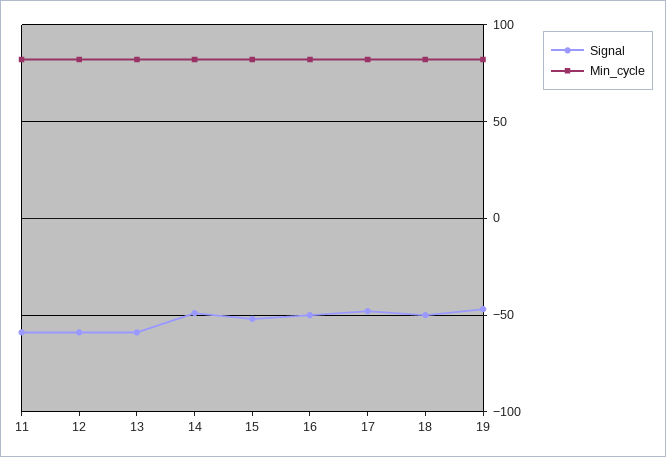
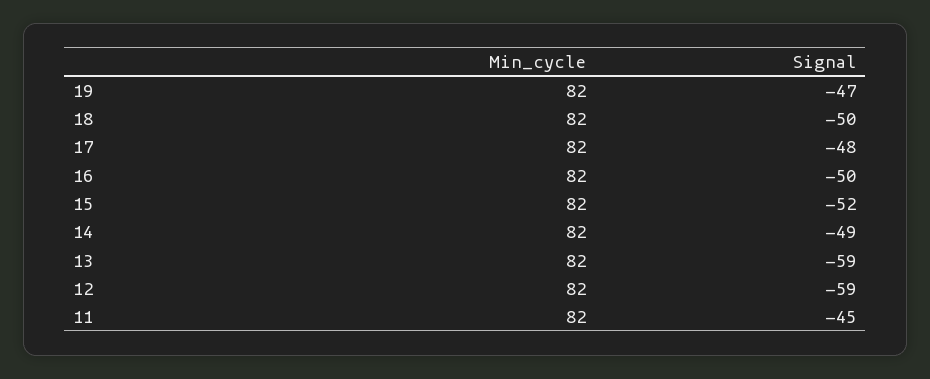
  {
    "Signal": {
-     "11": -60,
+     "11": -45,
      "12": -59,
      "13": -59,
      "14": -49,
      "15": -52,
      "16": -50,
      "17": -48,
      "18": -50,
      "19": -47
    },
    "Min_cycle": {
      "11": 82,
      "12": 82,
      "13": 82,
      "14": 82,
      "15": 82,
      "16": 82,
      "17": 82,
      "18": 82,
      "19": 82
    }
  }

